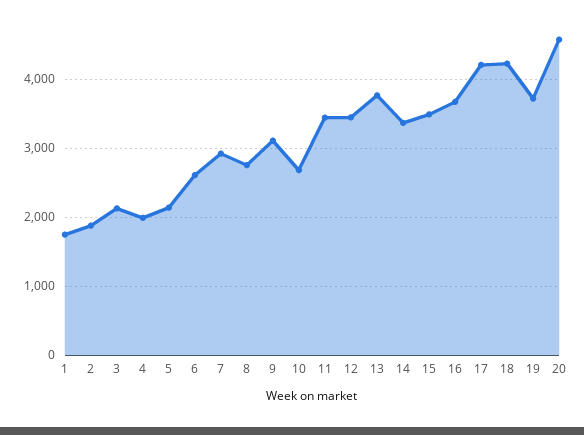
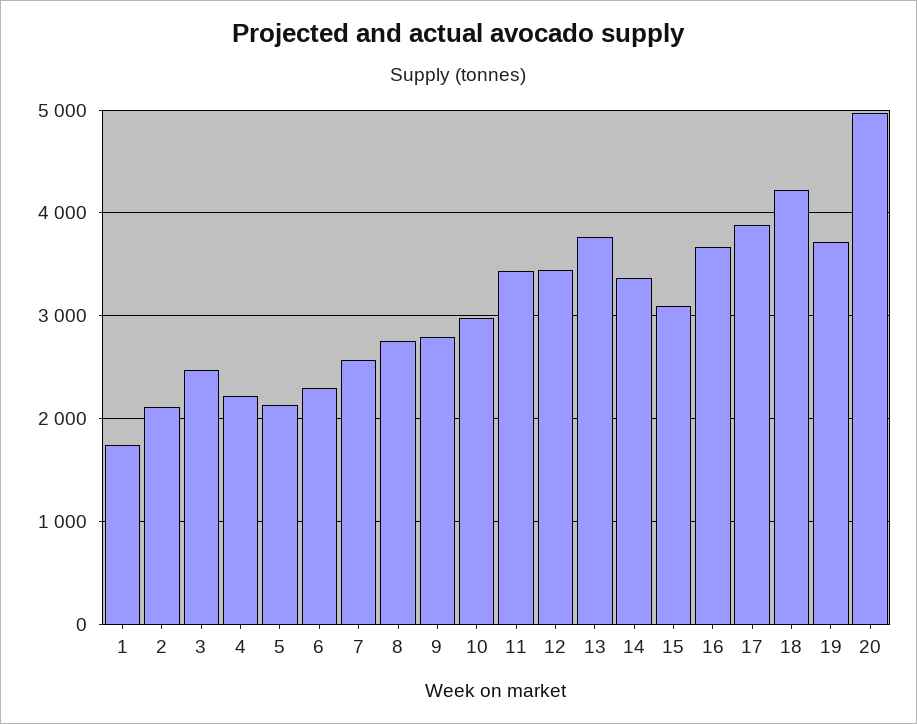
  {
    "1": 1700,
-   "2": 1900,
+   "2": 2100,
-   "3": 2100,
+   "3": 2500,
-   "4": 2000,
+   "4": 2200,
    "5": 2100,
-   "6": 2600,
+   "6": 2300,
-   "7": 2900,
+   "7": 2600,
    "8": 2800,
-   "9": 3100,
+   "9": 2800,
-   "10": 2700,
+   "10": 3000,
    "11": 3400,
    "12": 3400,
    "13": 3800,
    "14": 3400,
-   "15": 3500,
+   "15": 3100,
    "16": 3700,
-   "17": 4200,
+   "17": 3900,
    "18": 4200,
    "19": 3700,
-   "20": 4600
+   "20": 5000
  }

